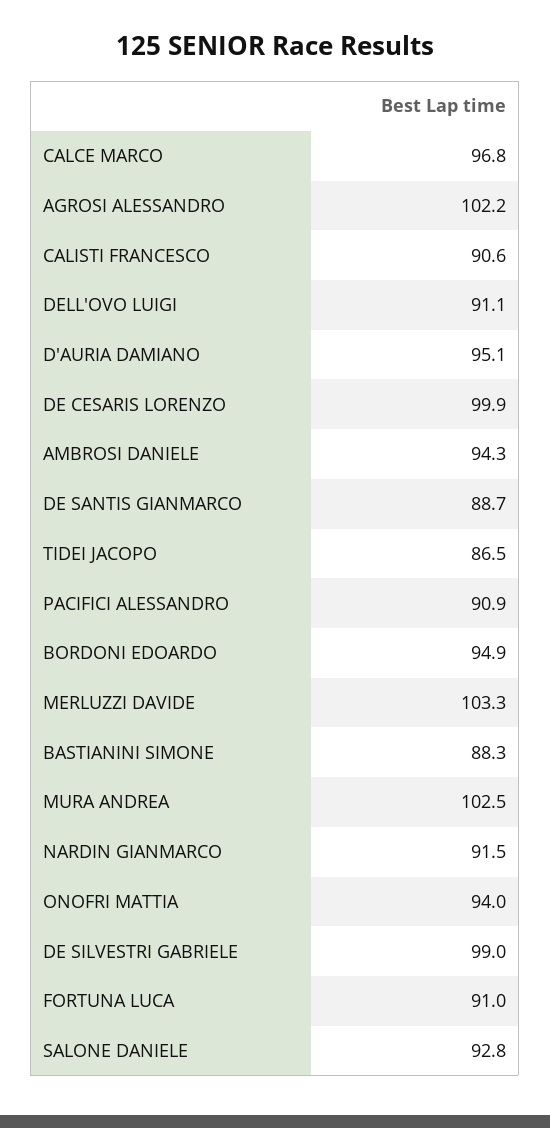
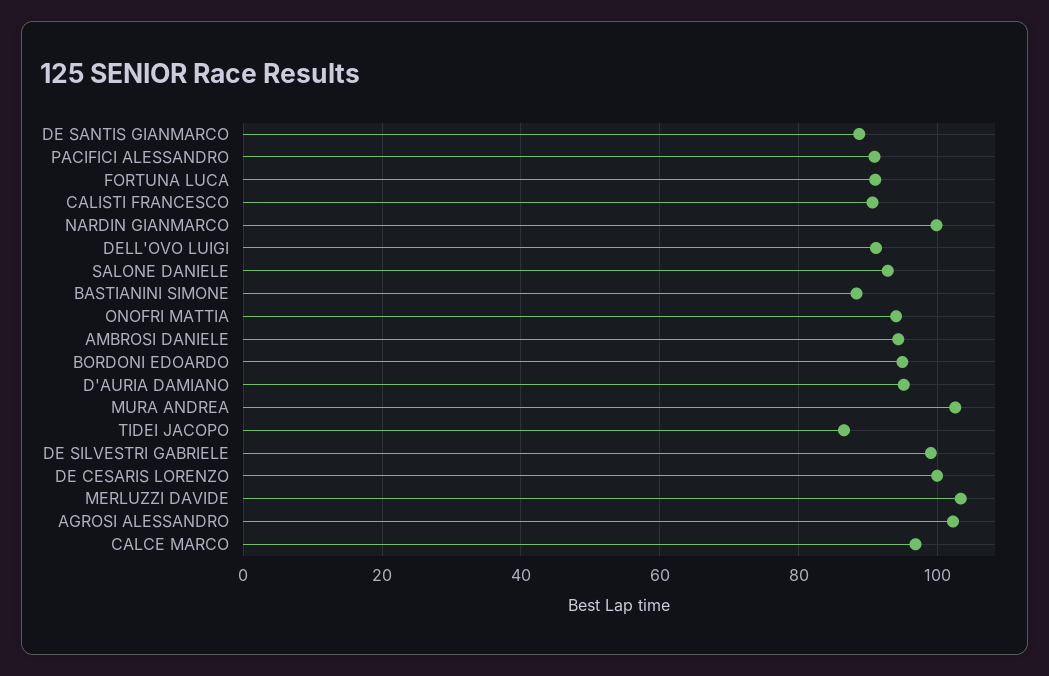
  {
    "CALCE MARCO": 96.8,
    "AGROSI ALESSANDRO": 102.2,
    "CALISTI FRANCESCO": 90.6,
    "DELL'OVO LUIGI": 91.1,
    "D'AURIA DAMIANO": 95.1,
    "DE CESARIS LORENZO": 99.9,
    "AMBROSI DANIELE": 94.3,
    "DE SANTIS GIANMARCO": 88.7,
    "TIDEI JACOPO": 86.5,
    "PACIFICI ALESSANDRO": 90.9,
    "BORDONI EDOARDO": 94.9,
    "MERLUZZI DAVIDE": 103.3,
    "BASTIANINI SIMONE": 88.3,
    "MURA ANDREA": 102.5,
-   "NARDIN GIANMARCO": 91.5,
+   "NARDIN GIANMARCO": 100,
    "ONOFRI MATTIA": 94,
    "DE SILVESTRI GABRIELE": 99,
    "FORTUNA LUCA": 91,
    "SALONE DANIELE": 92.8
  }

